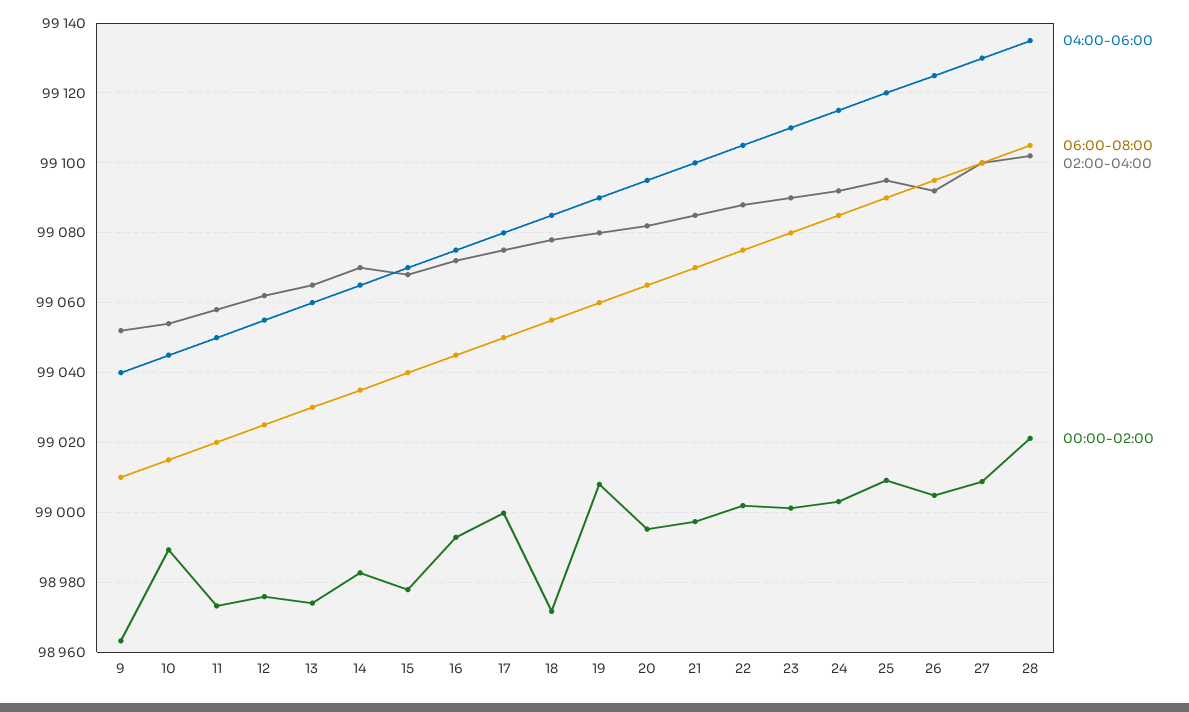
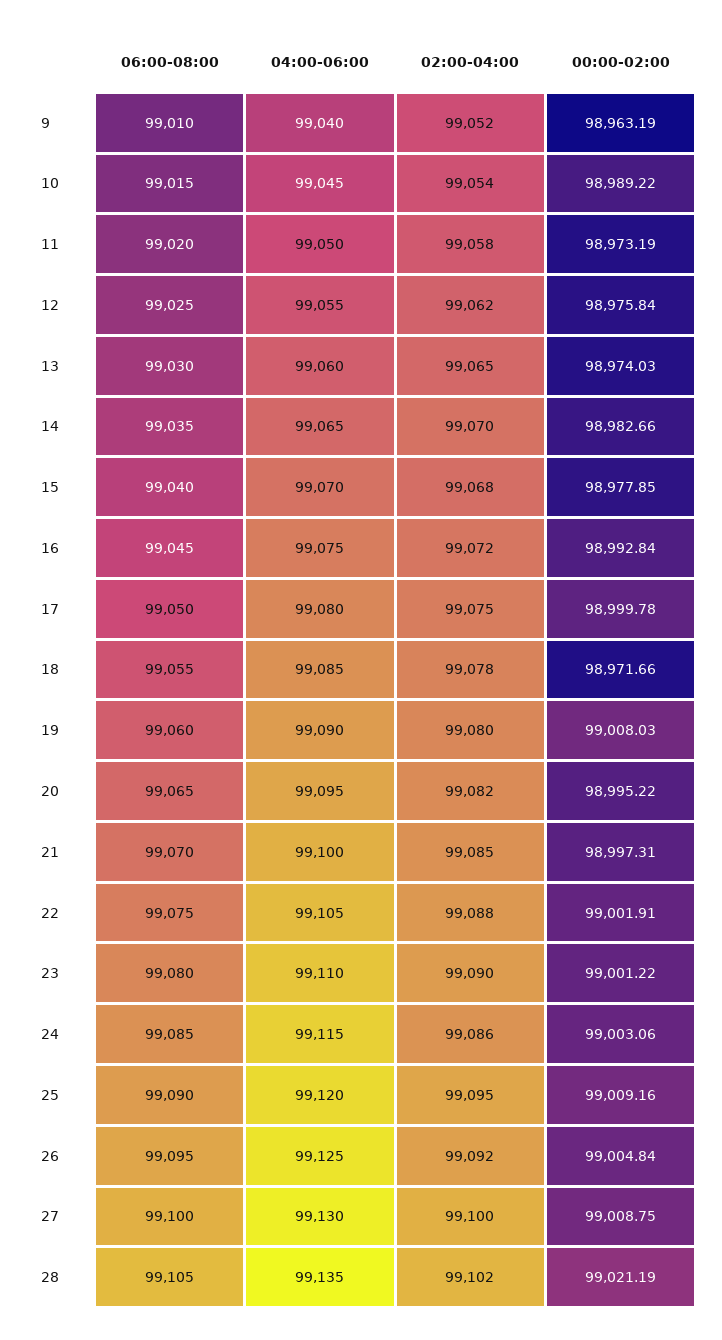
  {
    "04:00-06:00": {
      "9": 99040,
      "10": 99045,
      "11": 99050,
      "12": 99055,
      "13": 99060,
      "14": 99065,
      "15": 99070,
      "16": 99075,
      "17": 99080,
      "18": 99085,
      "19": 99090,
      "20": 99095,
      "21": 99100,
      "22": 99105,
      "23": 99110,
      "24": 99115,
      "25": 99120,
      "26": 99125,
      "27": 99130,
      "28": 99135
    },
    "06:00-08:00": {
      "9": 99010,
      "10": 99015,
      "11": 99020,
      "12": 99025,
      "13": 99030,
      "14": 99035,
      "15": 99040,
      "16": 99045,
      "17": 99050,
      "18": 99055,
      "19": 99060,
      "20": 99065,
      "21": 99070,
      "22": 99075,
      "23": 99080,
      "24": 99085,
      "25": 99090,
      "26": 99095,
      "27": 99100,
      "28": 99105
    },
    "02:00-04:00": {
      "9": 99052,
      "10": 99054,
      "11": 99058,
      "12": 99062,
      "13": 99065,
      "14": 99070,
      "15": 99068,
      "16": 99072,
      "17": 99075,
      "18": 99078,
      "19": 99080,
      "20": 99082,
      "21": 99085,
      "22": 99088,
      "23": 99090,
-     "24": 99092,
+     "24": 99086,
      "25": 99095,
      "26": 99092,
      "27": 99100,
      "28": 99102
    },
    "00:00-02:00": {
      "9": 98963.19,
      "10": 98989.22,
      "11": 98973.19,
      "12": 98975.84,
      "13": 98974.03,
      "14": 98982.66,
      "15": 98977.85,
      "16": 98992.84,
      "17": 98999.78,
      "18": 98971.66,
      "19": 99008.03,
      "20": 98995.22,
      "21": 98997.31,
      "22": 99001.91,
      "23": 99001.22,
      "24": 99003.06,
      "25": 99009.16,
      "26": 99004.84,
      "27": 99008.75,
      "28": 99021.19
    }
  }

